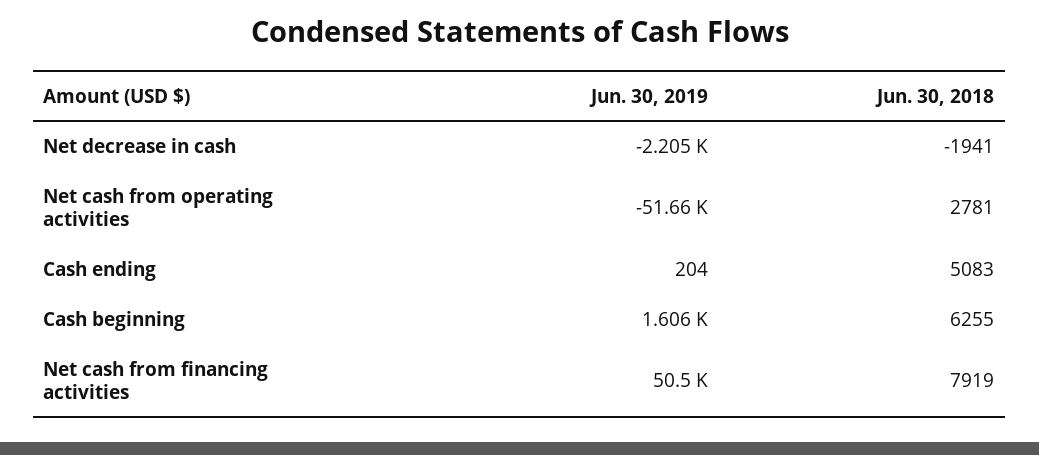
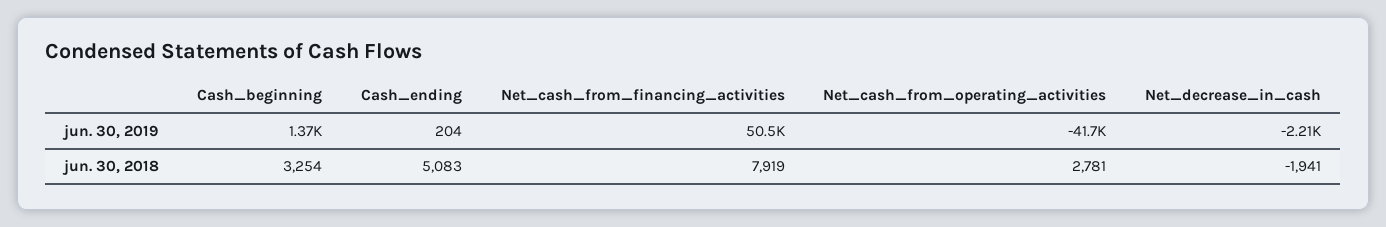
  {
    "Jun. 30, 2019": {
      "Net decrease in cash": -2205,
-     "Net cash from operating activities": -51660,
+     "Net cash from operating activities": -41700,
      "Cash ending": 204,
-     "Cash beginning": 1606,
+     "Cash beginning": 1370,
      "Net cash from financing activities": 50500
    },
    "Jun. 30, 2018": {
      "Net decrease in cash": -1941,
      "Net cash from operating activities": 2781,
      "Cash ending": 5083,
-     "Cash beginning": 6255,
+     "Cash beginning": 3254,
      "Net cash from financing activities": 7919
    }
  }

